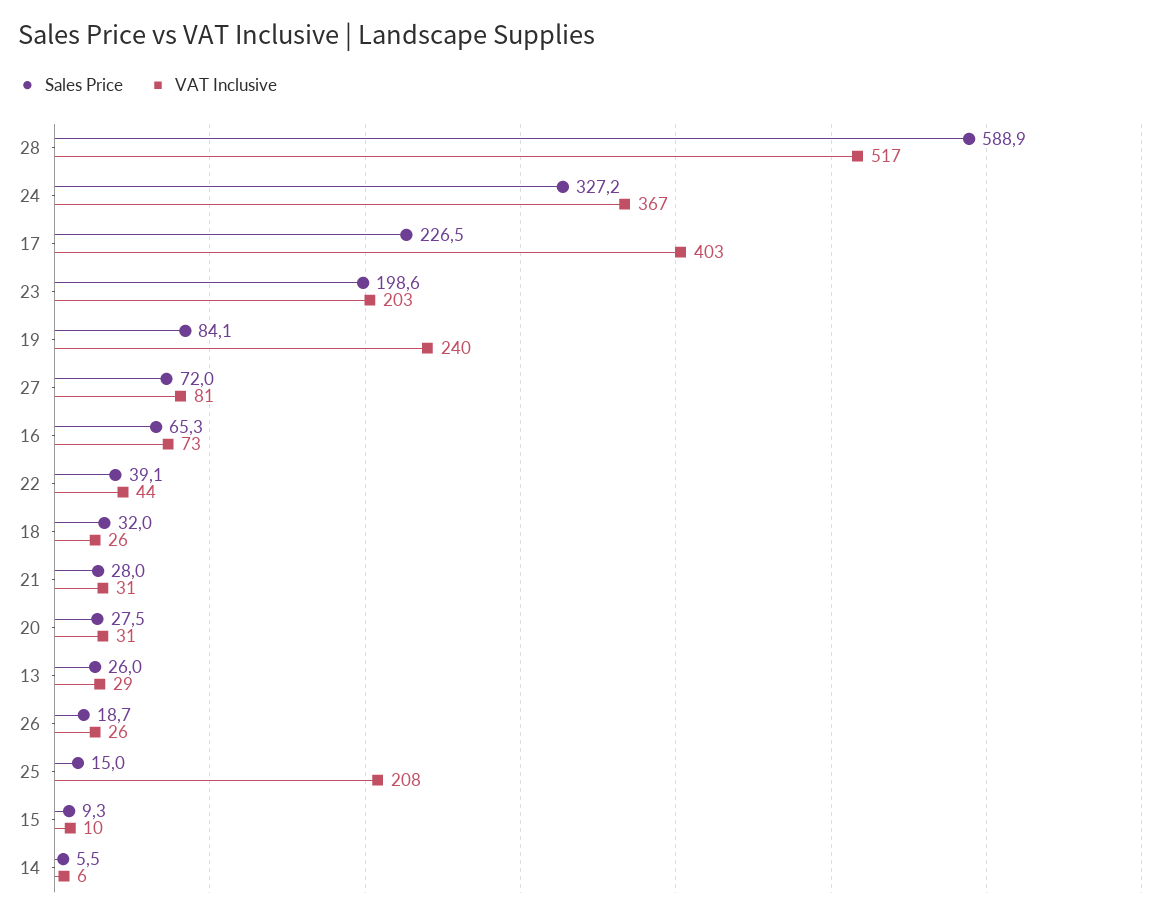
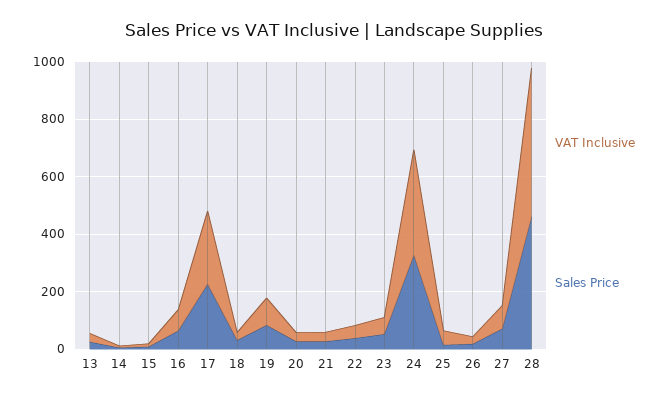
  {
    "Sales Price": {
-     "28": 588.9,
+     "28": 450,
      "24": 327.2,
      "17": 226.5,
-     "23": 198.6,
+     "23": 50,
      "19": 84.1,
      "27": 72,
      "16": 65.3,
      "22": 39.1,
      "18": 32,
      "21": 28,
      "20": 27.5,
      "13": 26,
      "26": 18.7,
      "25": 15,
      "15": 9.3,
      "14": 5.5
    },
    "VAT Inclusive": {
      "28": 517,
      "24": 367,
-     "17": 403,
+     "17": 250,
-     "23": 203,
+     "23": 50,
-     "19": 240,
+     "19": 100,
      "27": 81,
      "16": 73,
      "22": 44,
      "18": 26,
      "21": 31,
      "20": 31,
      "13": 29,
      "26": 26,
-     "25": 208,
+     "25": 50,
      "15": 10,
      "14": 6
    }
  }

